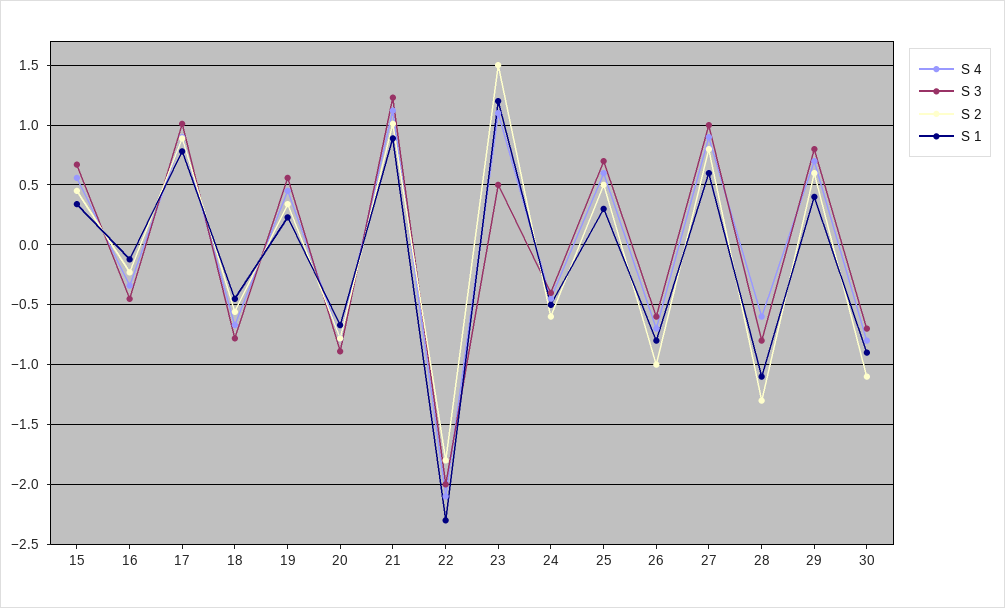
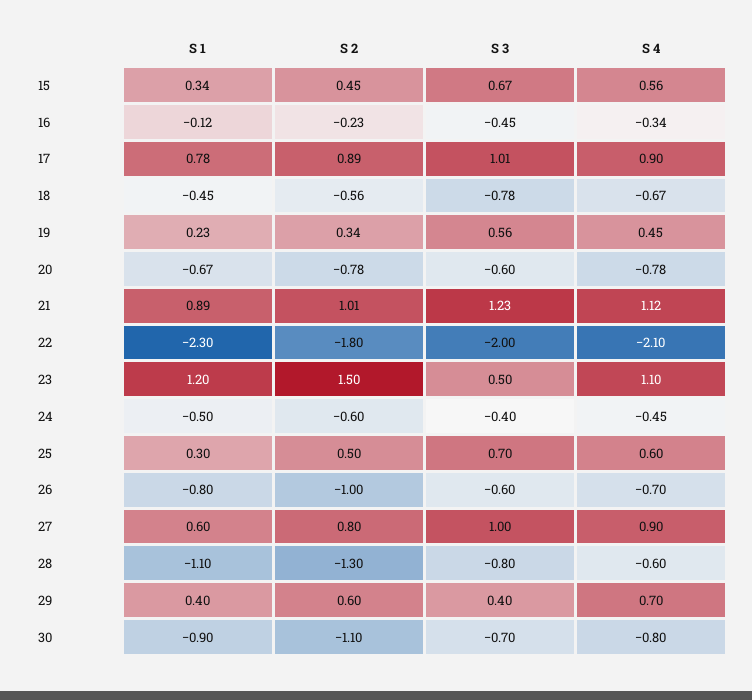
  {
    "S 4": {
      "15": 0.56,
      "16": -0.34,
      "17": 0.9,
      "18": -0.67,
      "19": 0.45,
      "20": -0.78,
      "21": 1.12,
      "22": -2.1,
      "23": 1.1,
      "24": -0.45,
      "25": 0.6,
      "26": -0.7,
      "27": 0.9,
      "28": -0.6,
      "29": 0.7,
      "30": -0.8
    },
    "S 3": {
      "15": 0.67,
      "16": -0.45,
      "17": 1.01,
      "18": -0.78,
      "19": 0.56,
-     "20": -0.9,
+     "20": -0.6,
      "21": 1.23,
      "22": -2,
      "23": 0.5,
      "24": -0.4,
      "25": 0.7,
      "26": -0.6,
      "27": 1,
      "28": -0.8,
-     "29": 0.8,
+     "29": 0.4,
      "30": -0.7
    },
    "S 2": {
      "15": 0.45,
      "16": -0.23,
      "17": 0.89,
      "18": -0.56,
      "19": 0.34,
      "20": -0.78,
      "21": 1.01,
      "22": -1.8,
      "23": 1.5,
      "24": -0.6,
      "25": 0.5,
      "26": -1,
      "27": 0.8,
      "28": -1.3,
      "29": 0.6,
      "30": -1.1
    },
    "S 1": {
      "15": 0.34,
      "16": -0.12,
      "17": 0.78,
      "18": -0.45,
      "19": 0.23,
      "20": -0.67,
      "21": 0.89,
      "22": -2.3,
      "23": 1.2,
      "24": -0.5,
      "25": 0.3,
      "26": -0.8,
      "27": 0.6,
      "28": -1.1,
      "29": 0.4,
      "30": -0.9
    }
  }

